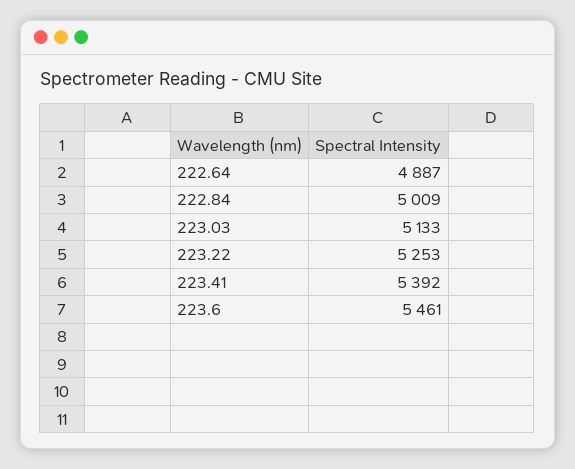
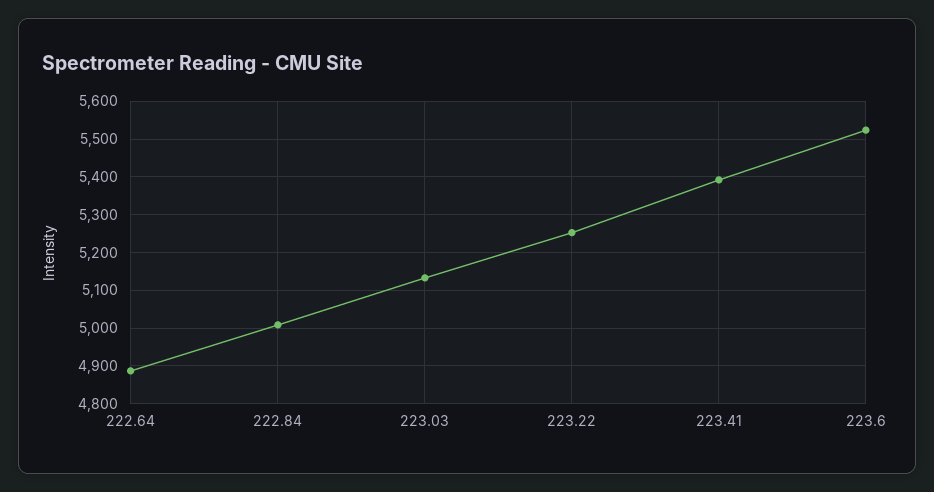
  {
    "222.64": 4887,
    "222.84": 5009,
    "223.03": 5133,
    "223.22": 5253,
    "223.41": 5392,
-   "223.6": 5461
+   "223.6": 5520
  }

